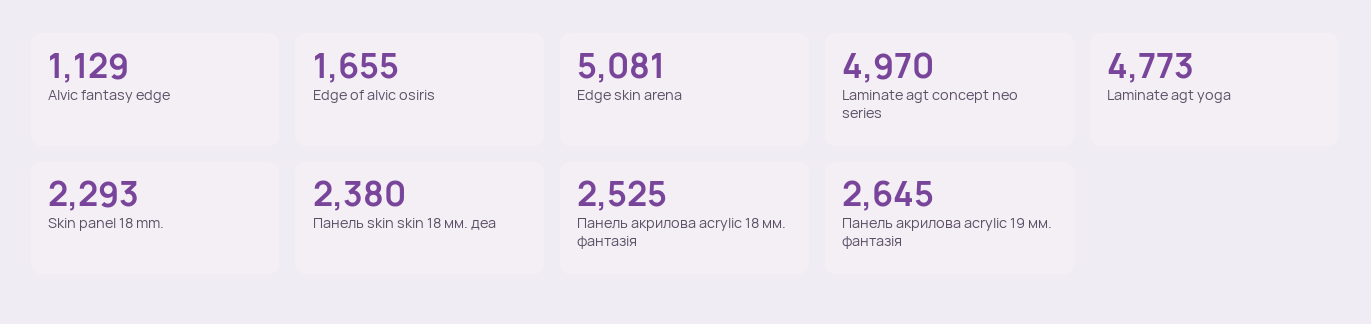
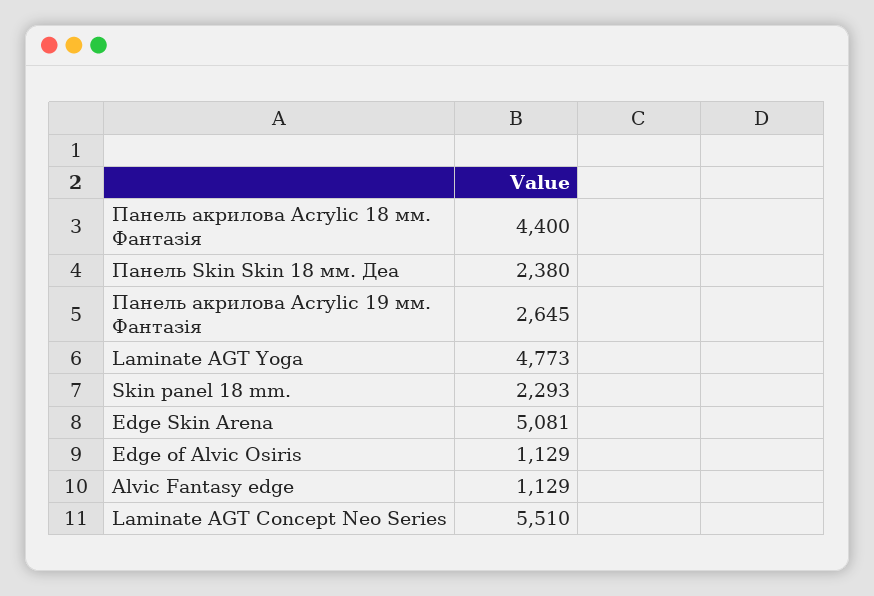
  {
    "Alvic fantasy edge": 1129,
-   "Edge of alvic osiris": 1655,
+   "Edge of alvic osiris": 1129,
    "Edge skin arena": 5081,
-   "Laminate agt concept neo series": 4970,
+   "Laminate agt concept neo series": 5510,
    "Laminate agt yoga": 4773,
    "Skin panel 18 mm.": 2293,
    "Панель skin skin 18 мм. деа": 2380,
-   "Панель акрилова acrylic 18 мм. фантазія": 2525,
+   "Панель акрилова acrylic 18 мм. фантазія": 4400,
    "Панель акрилова acrylic 19 мм. фантазія": 2645
  }

